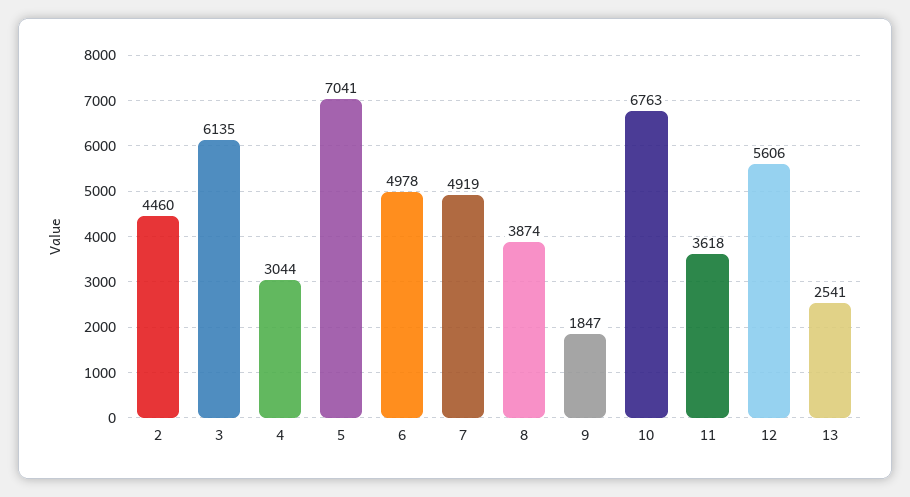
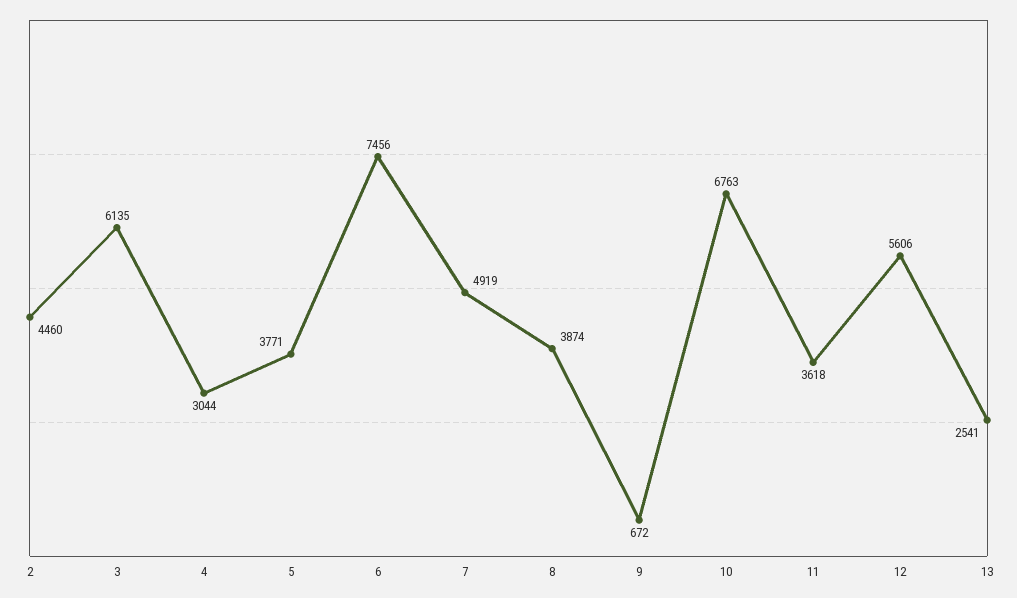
  {
    "2": 4460,
    "3": 6135,
    "4": 3044,
-   "5": 7041,
+   "5": 3771,
-   "6": 4978,
+   "6": 7456,
    "7": 4919,
    "8": 3874,
-   "9": 1847,
+   "9": 672,
    "10": 6763,
    "11": 3618,
    "12": 5606,
    "13": 2541
  }

